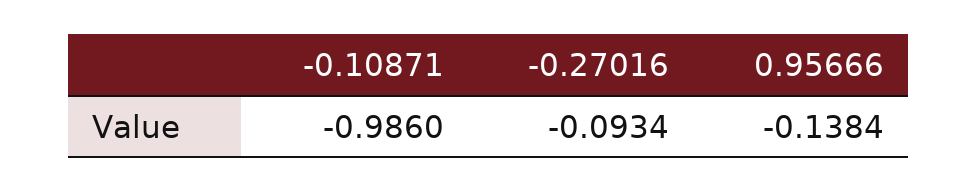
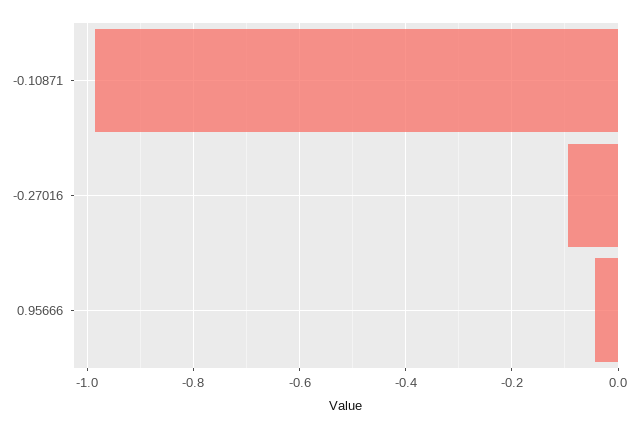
  {
    "-0.10871": -0.986,
    "-0.27016": -0.0934,
-   "0.95666": -0.1384
+   "0.95666": -0.04
  }

